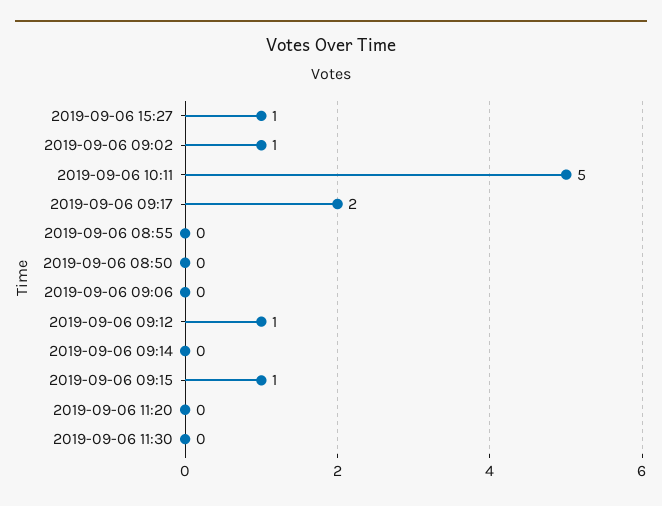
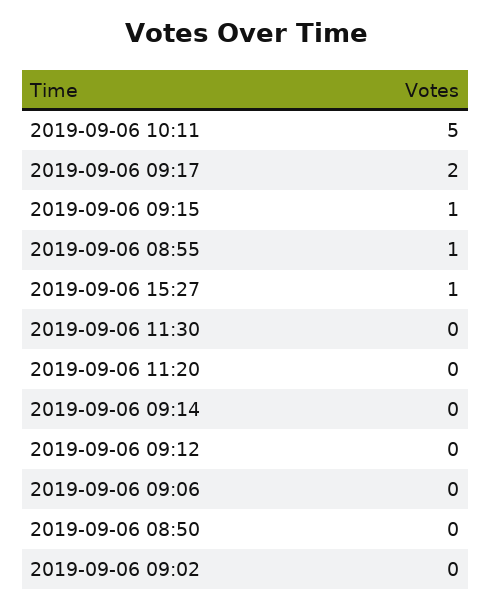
  {
    "2019-09-06 15:27": 1,
-   "2019-09-06 09:02": 1,
+   "2019-09-06 09:02": 0,
    "2019-09-06 10:11": 5,
    "2019-09-06 09:17": 2,
-   "2019-09-06 08:55": 0,
+   "2019-09-06 08:55": 1,
    "2019-09-06 08:50": 0,
    "2019-09-06 09:06": 0,
-   "2019-09-06 09:12": 1,
+   "2019-09-06 09:12": 0,
    "2019-09-06 09:14": 0,
    "2019-09-06 09:15": 1,
    "2019-09-06 11:20": 0,
    "2019-09-06 11:30": 0
  }

